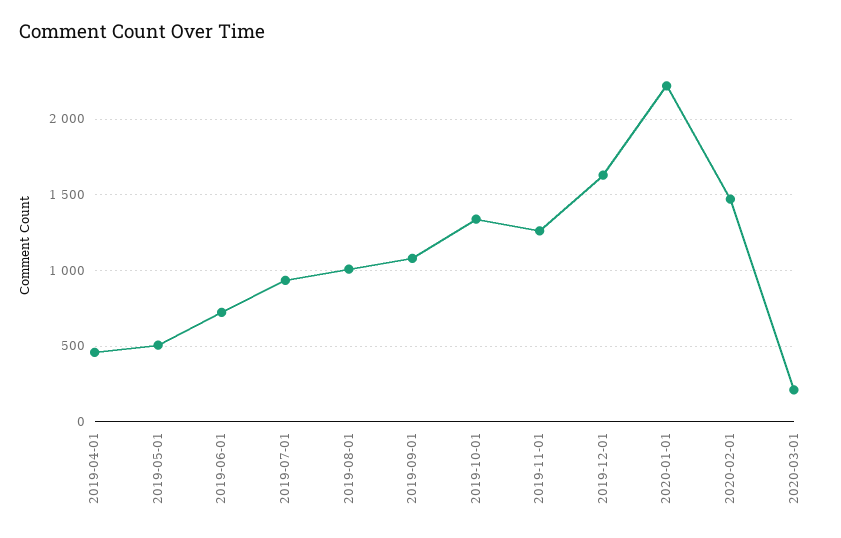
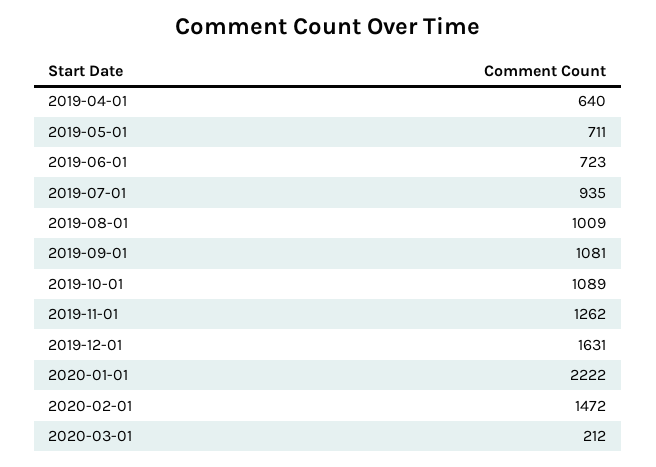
  {
-   "2019-04-01": 450,
+   "2019-04-01": 640,
-   "2019-05-01": 500,
+   "2019-05-01": 711,
    "2019-06-01": 723,
    "2019-07-01": 935,
    "2019-08-01": 1009,
    "2019-09-01": 1081,
-   "2019-10-01": 1350,
+   "2019-10-01": 1089,
    "2019-11-01": 1262,
    "2019-12-01": 1631,
    "2020-01-01": 2222,
    "2020-02-01": 1472,
    "2020-03-01": 212
  }

